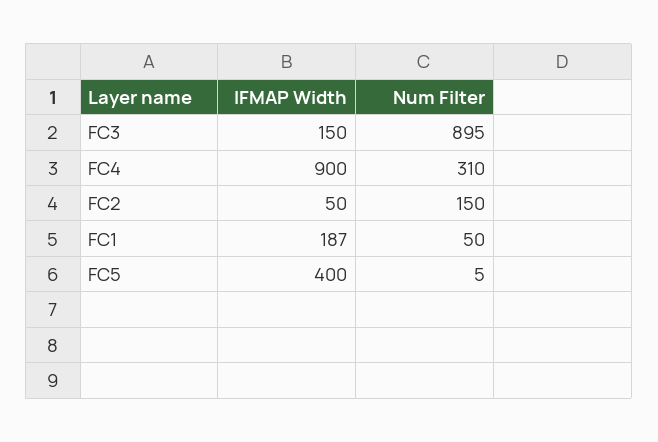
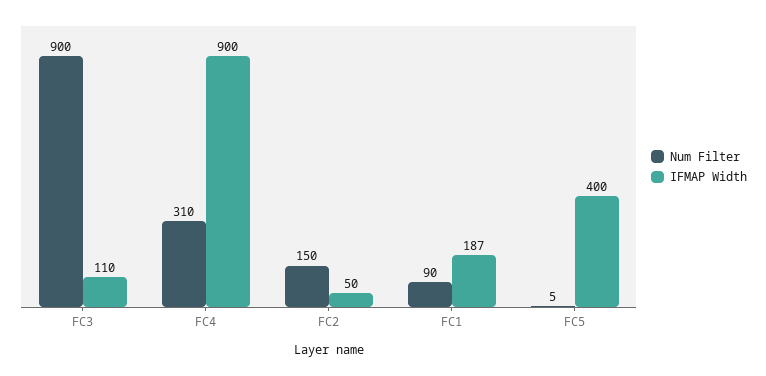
  {
    "IFMAP Width": {
-     "FC3": 150,
+     "FC3": 110,
      "FC4": 900,
      "FC2": 50,
      "FC1": 187,
      "FC5": 400
    },
    "Num Filter": {
-     "FC3": 895,
+     "FC3": 900,
      "FC4": 310,
      "FC2": 150,
-     "FC1": 50,
+     "FC1": 90,
      "FC5": 5
    }
  }

